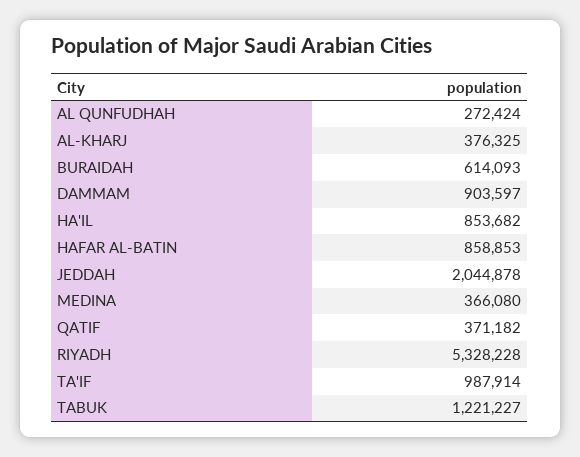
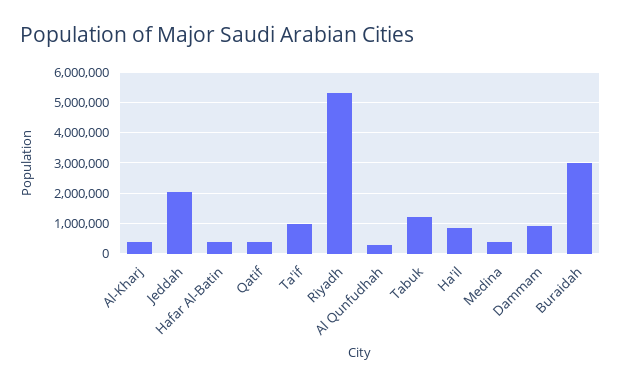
  {
    "AL QUNFUDHAH": 272424,
    "AL-KHARJ": 376325,
-   "BURAIDAH": 614093,
+   "BURAIDAH": 3000000,
    "DAMMAM": 903597,
    "HA'IL": 853682,
-   "HAFAR AL-BATIN": 858853,
+   "HAFAR AL-BATIN": 400000,
    "JEDDAH": 2044878,
    "MEDINA": 366080,
    "QATIF": 371182,
    "RIYADH": 5328228,
    "TA'IF": 987914,
    "TABUK": 1221227
  }

